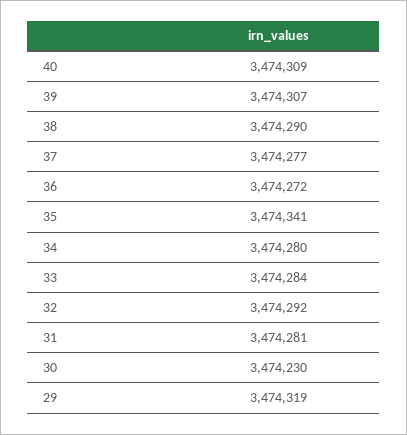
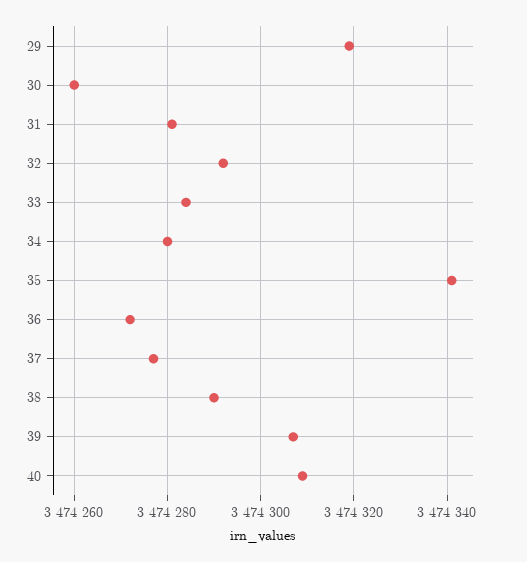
  {
    "40": 3474309,
    "39": 3474307,
    "38": 3474290,
    "37": 3474277,
    "36": 3474272,
    "35": 3474341,
    "34": 3474280,
    "33": 3474284,
    "32": 3474292,
    "31": 3474281,
-   "30": 3474230,
+   "30": 3474260,
    "29": 3474319
  }

